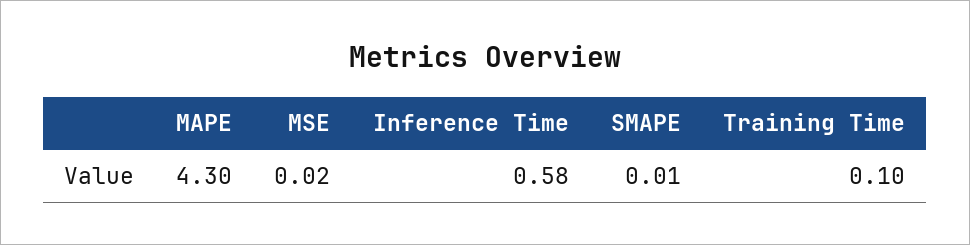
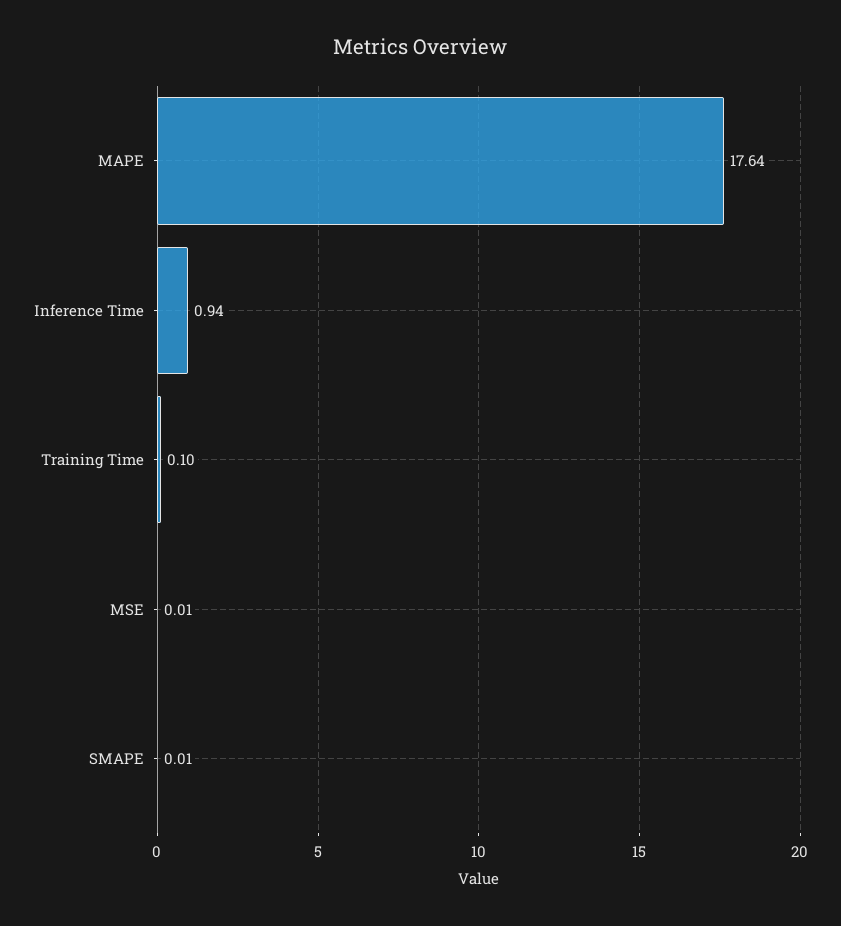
  {
-   "MAPE": 4.3,
+   "MAPE": 17.64,
-   "MSE": 0.02,
+   "MSE": 0.01,
-   "Inference Time": 0.58,
+   "Inference Time": 0.94,
    "SMAPE": 0.01,
    "Training Time": 0.1
  }

